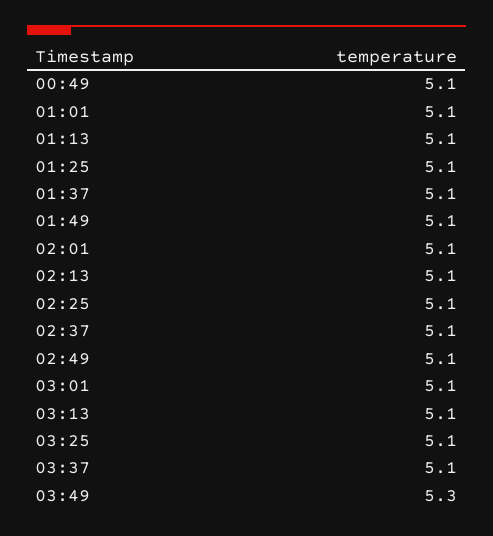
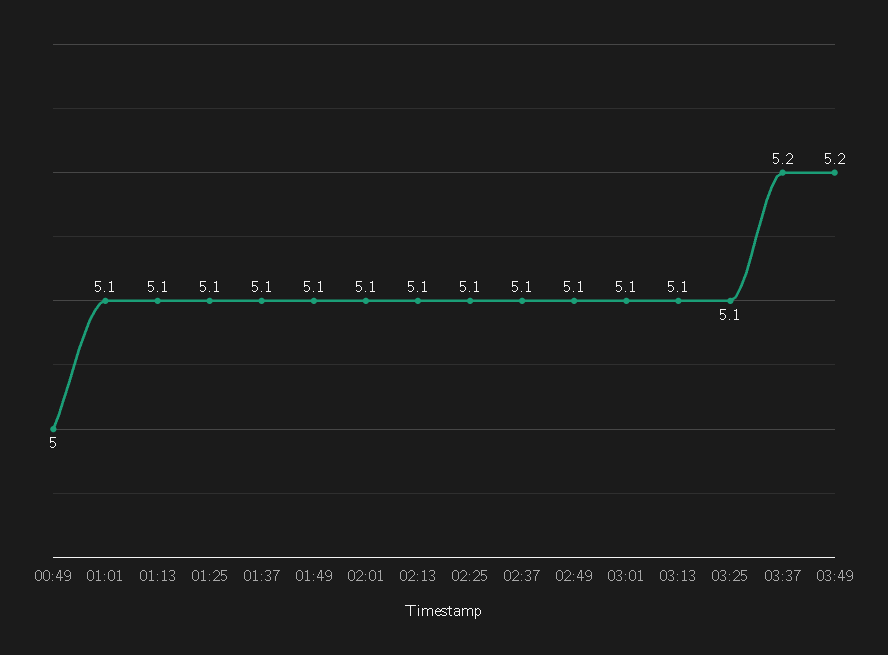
  {
-   "00:49": 5.1,
+   "00:49": 5,
    "01:01": 5.1,
    "01:13": 5.1,
    "01:25": 5.1,
    "01:37": 5.1,
    "01:49": 5.1,
    "02:01": 5.1,
    "02:13": 5.1,
    "02:25": 5.1,
    "02:37": 5.1,
    "02:49": 5.1,
    "03:01": 5.1,
    "03:13": 5.1,
    "03:25": 5.1,
-   "03:37": 5.1,
+   "03:37": 5.2,
-   "03:49": 5.3
+   "03:49": 5.2
  }

